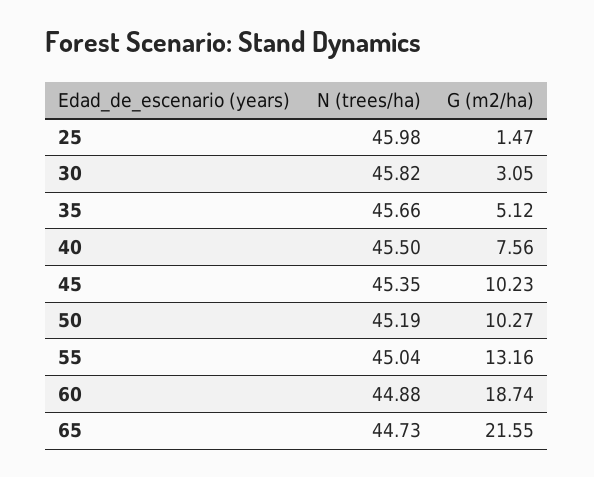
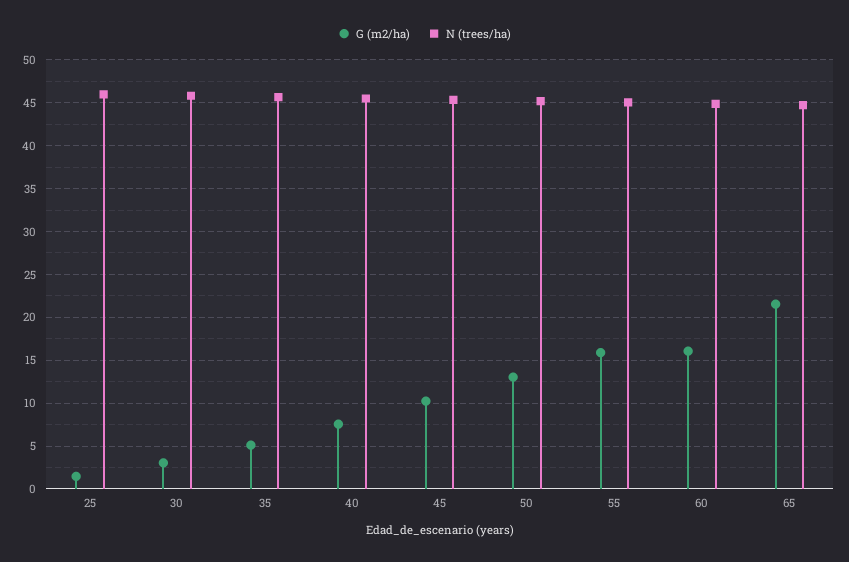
  {
    "N (trees/ha)": {
      "25": 45.98,
      "30": 45.82,
      "35": 45.66,
      "40": 45.5,
      "45": 45.35,
      "50": 45.19,
      "55": 45.04,
      "60": 44.88,
      "65": 44.73
    },
    "G (m2/ha)": {
      "25": 1.47,
      "30": 3.05,
      "35": 5.12,
      "40": 7.56,
      "45": 10.23,
-     "50": 10.27,
+     "50": 13,
-     "55": 13.16,
+     "55": 16,
-     "60": 18.74,
+     "60": 16,
      "65": 21.55
    }
  }

